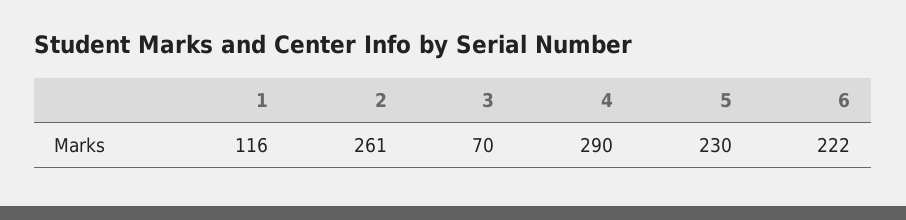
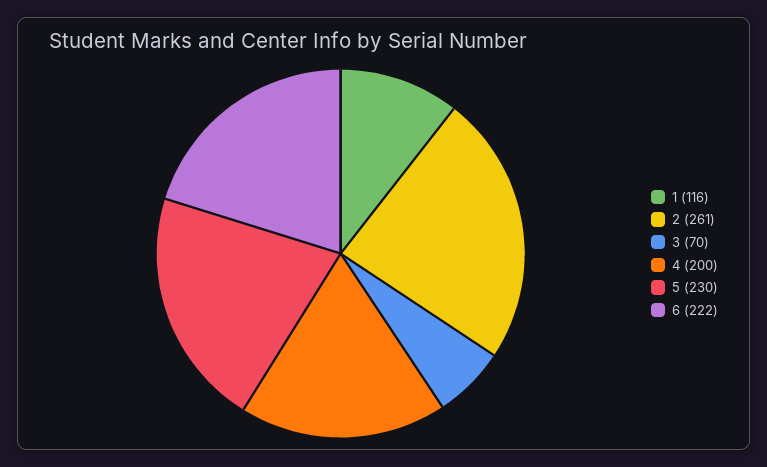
  {
    "1": 116,
    "2": 261,
    "3": 70,
-   "4": 290,
+   "4": 200,
    "5": 230,
    "6": 222
  }

